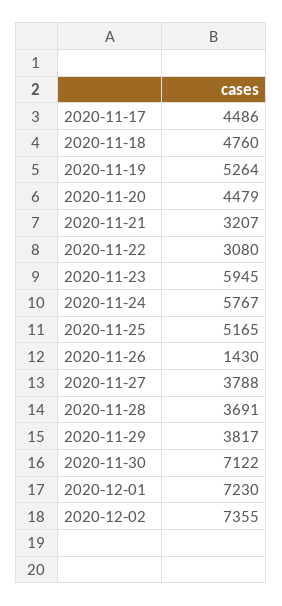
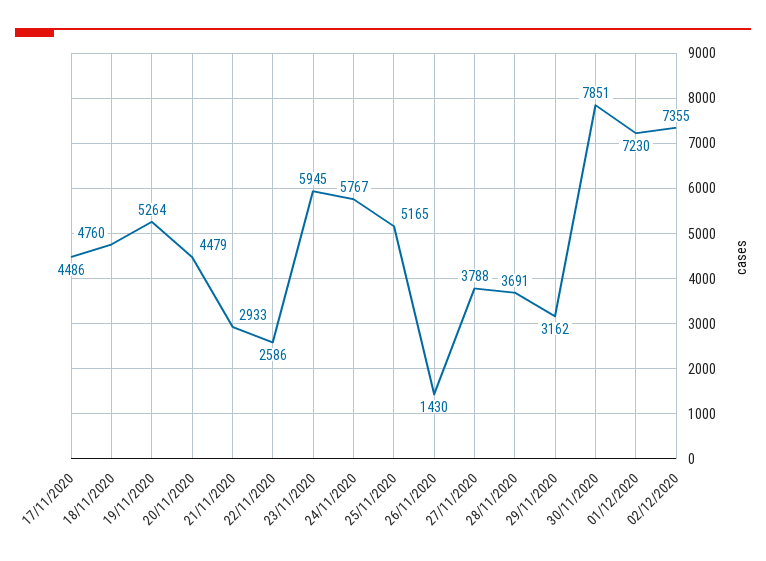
  {
    "2020-11-17": 4486,
    "2020-11-18": 4760,
    "2020-11-19": 5264,
    "2020-11-20": 4479,
-   "2020-11-21": 3207,
+   "2020-11-21": 2933,
-   "2020-11-22": 3080,
+   "2020-11-22": 2586,
    "2020-11-23": 5945,
    "2020-11-24": 5767,
    "2020-11-25": 5165,
    "2020-11-26": 1430,
    "2020-11-27": 3788,
    "2020-11-28": 3691,
-   "2020-11-29": 3817,
+   "2020-11-29": 3162,
-   "2020-11-30": 7122,
+   "2020-11-30": 7851,
    "2020-12-01": 7230,
    "2020-12-02": 7355
  }

